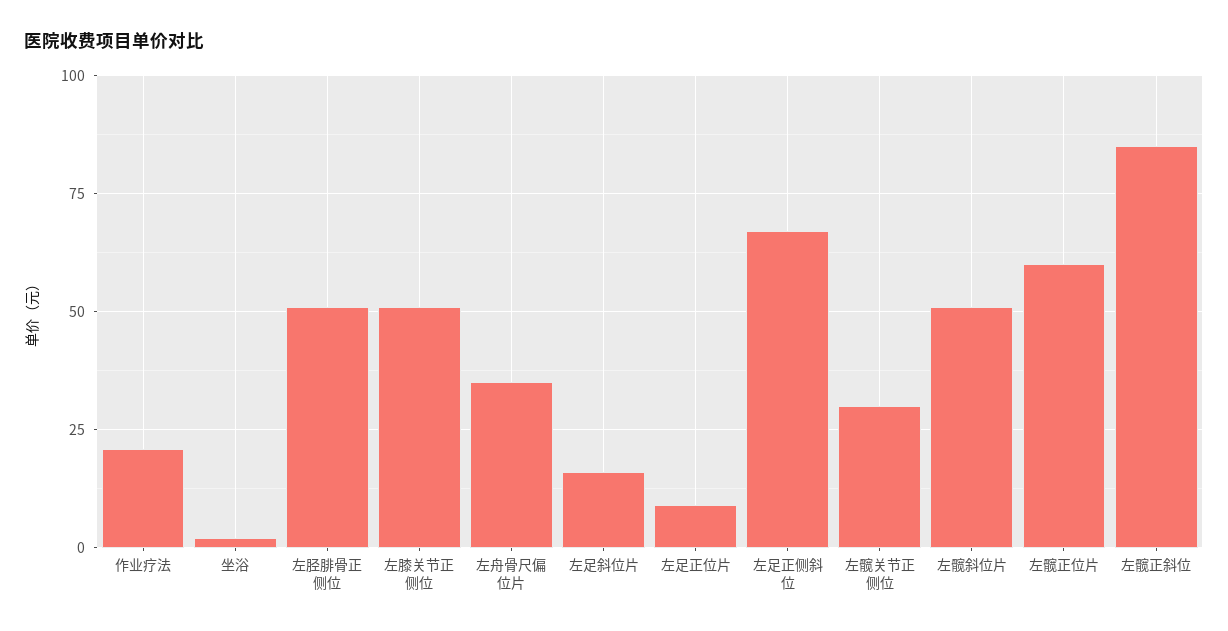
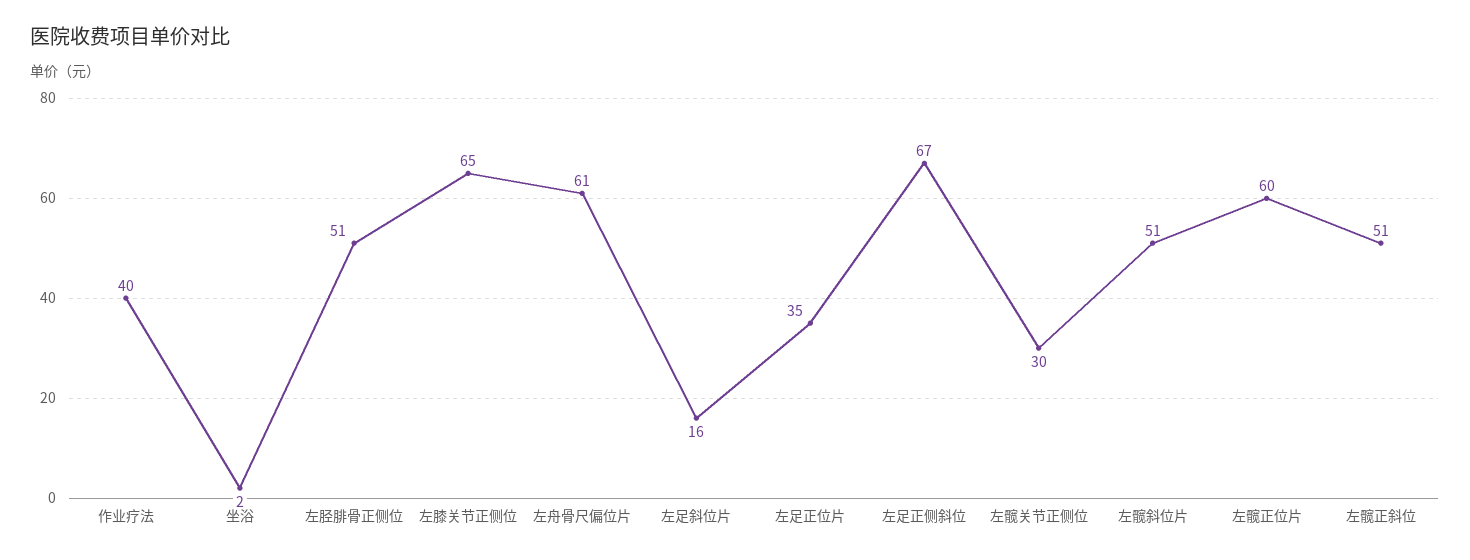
  {
-   "作业疗法": 20,
+   "作业疗法": 40,
    "坐浴": 2,
    "左胫腓骨正侧位": 51,
-   "左膝关节正侧位": 50,
+   "左膝关节正侧位": 65,
-   "左舟骨尺偏位片": 35,
+   "左舟骨尺偏位片": 61,
    "左足斜位片": 16,
-   "左足正位片": 10,
+   "左足正位片": 35,
    "左足正侧斜位": 67,
    "左髋关节正侧位": 30,
    "左髋斜位片": 51,
    "左髋正位片": 60,
-   "左髋正斜位": 85
+   "左髋正斜位": 51
  }

